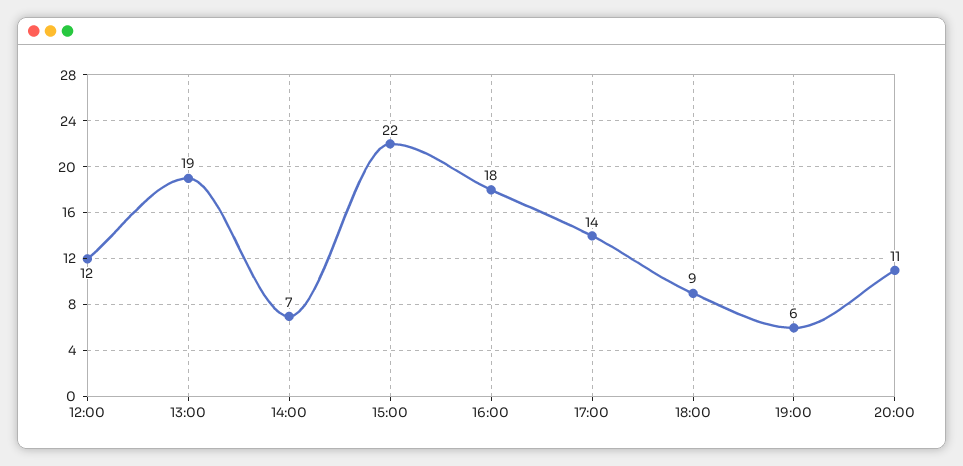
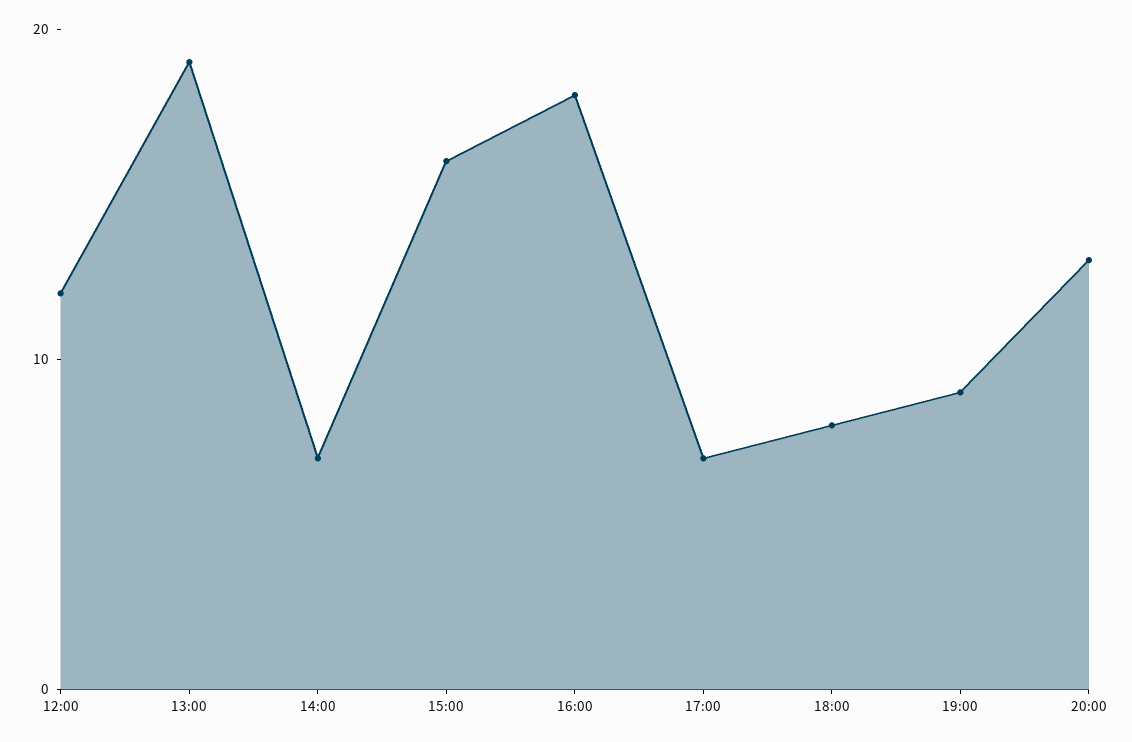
  {
    "12:00": 12,
    "13:00": 19,
    "14:00": 7,
-   "15:00": 22,
+   "15:00": 16,
    "16:00": 18,
-   "17:00": 14,
+   "17:00": 7,
-   "18:00": 9,
+   "18:00": 8,
-   "19:00": 6,
+   "19:00": 9,
-   "20:00": 11
+   "20:00": 13
  }

